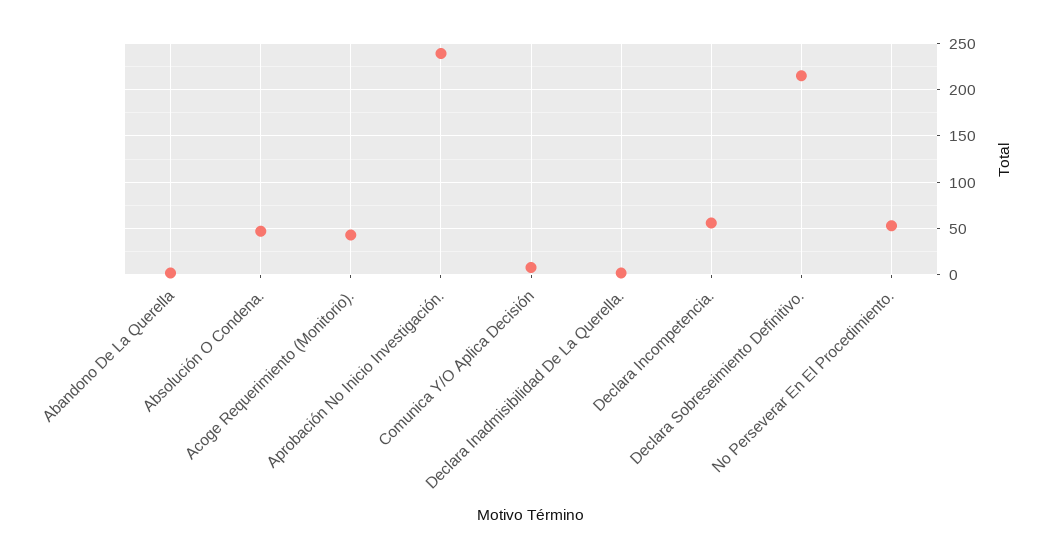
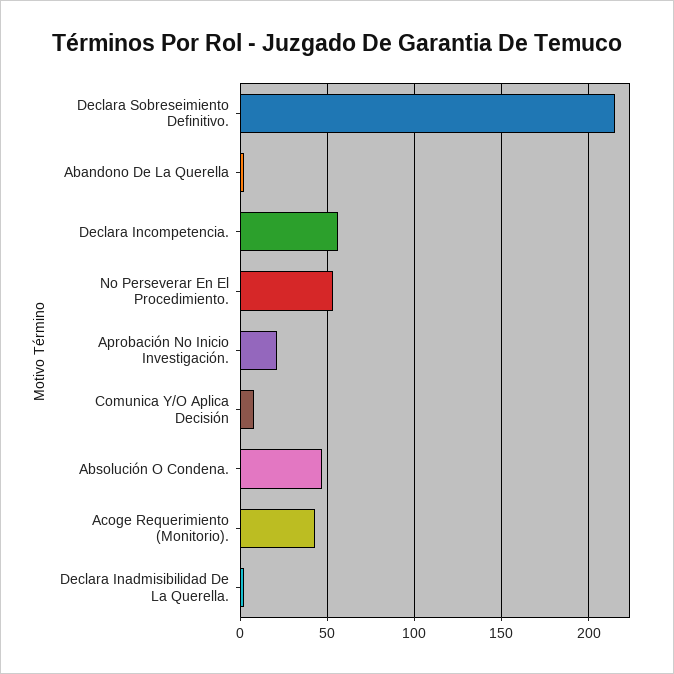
  {
    "Abandono De La Querella": 0,
    "Absolución O Condena.": 45,
    "Acoge Requerimiento (Monitorio).": 45,
-   "Aprobación No Inicio Investigación.": 240,
+   "Aprobación No Inicio Investigación.": 20,
    "Comunica Y/O Aplica Decisión": 10,
    "Declara Inadmisibilidad De La Querella.": 0,
    "Declara Incompetencia.": 55,
    "Declara Sobreseimiento Definitivo.": 215,
    "No Perseverar En El Procedimiento.": 55
  }

